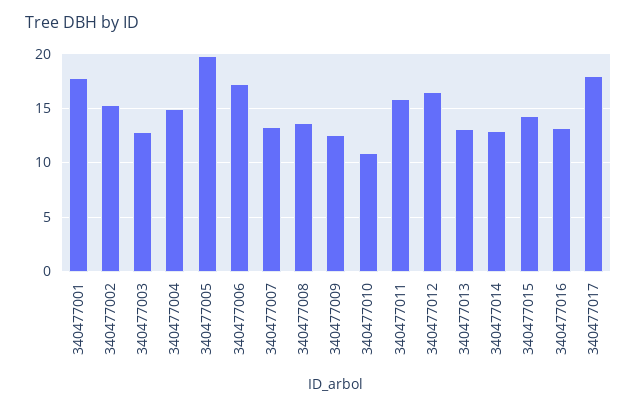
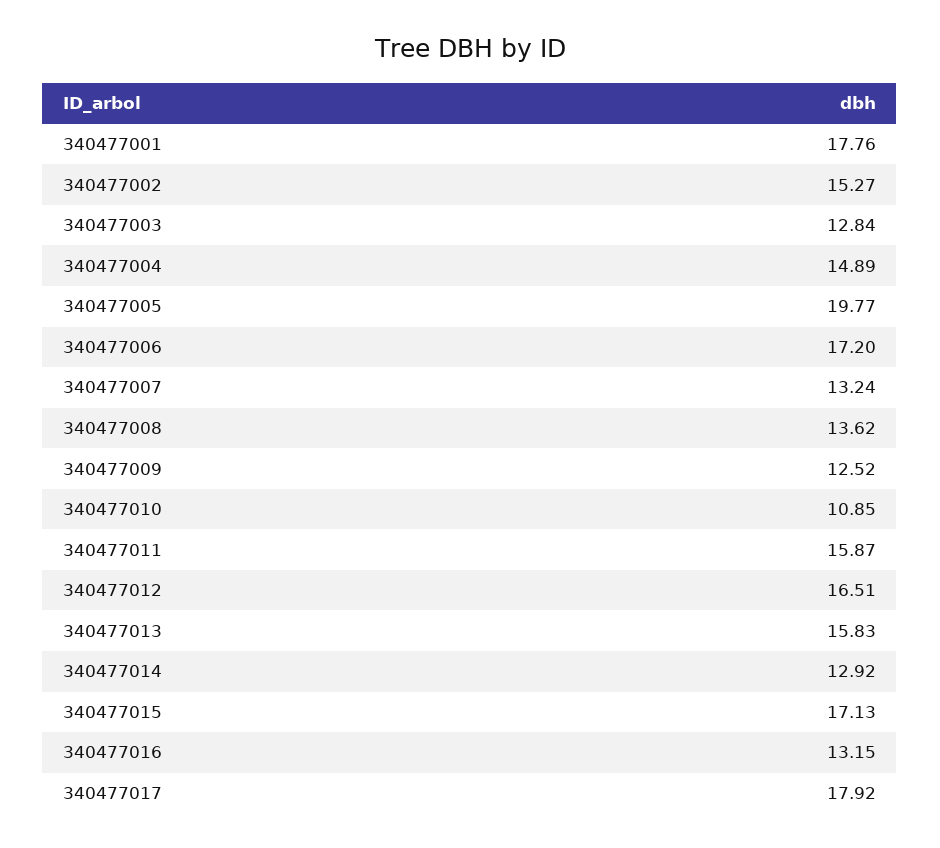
  {
    "340477001": 17.76,
    "340477002": 15.27,
    "340477003": 12.84,
    "340477004": 14.89,
    "340477005": 19.77,
    "340477006": 17.2,
    "340477007": 13.24,
    "340477008": 13.62,
    "340477009": 12.52,
    "340477010": 10.85,
    "340477011": 15.87,
    "340477012": 16.51,
-   "340477013": 13,
+   "340477013": 15.83,
    "340477014": 12.92,
-   "340477015": 14,
+   "340477015": 17.13,
    "340477016": 13.15,
    "340477017": 17.92
  }

